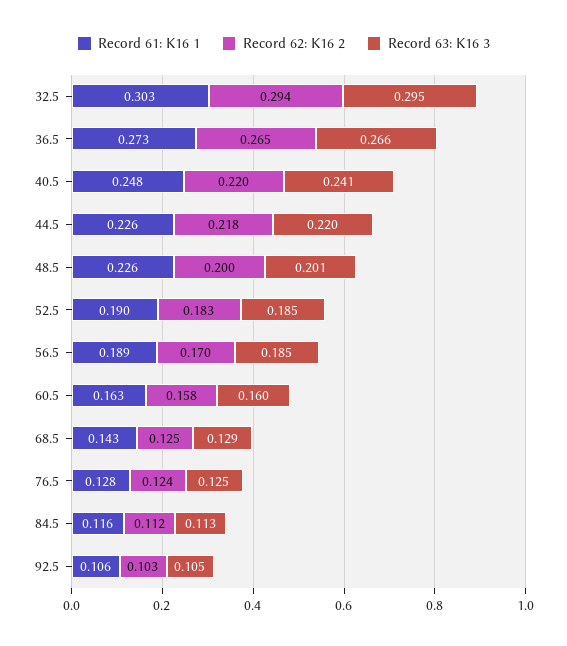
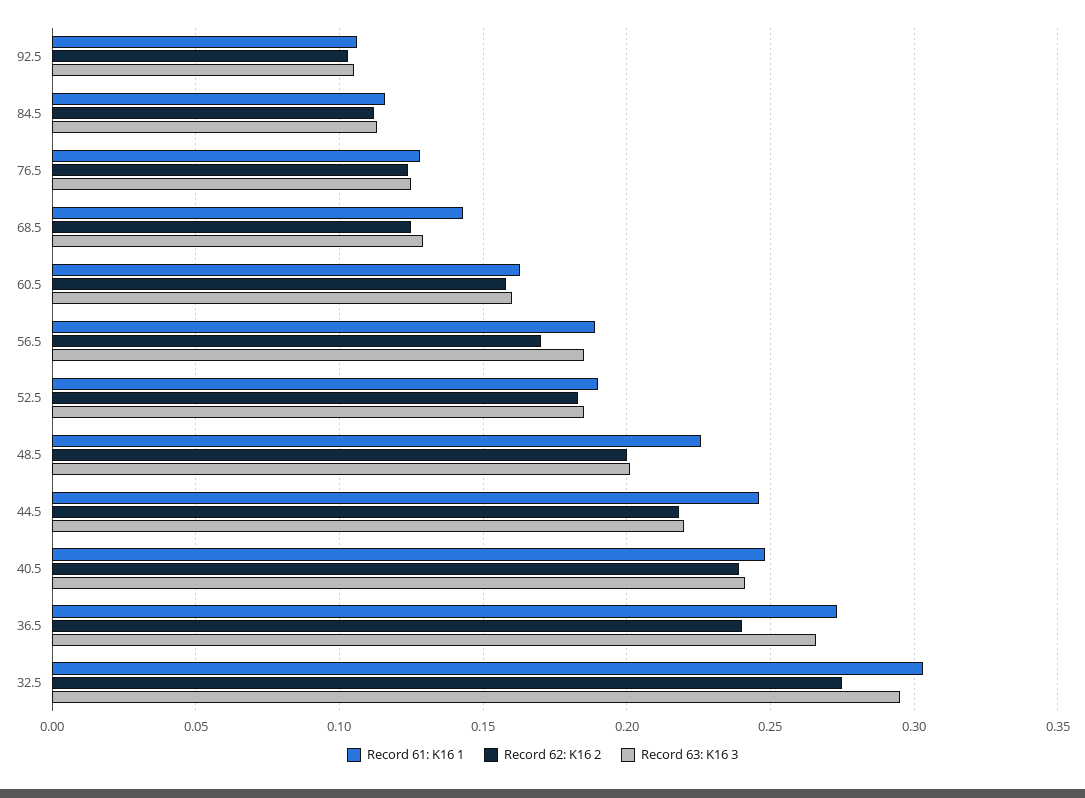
  {
    "Record 61: K16 1": {
      "32.5": 0.303,
      "36.5": 0.273,
      "40.5": 0.248,
-     "44.5": 0.226,
+     "44.5": 0.245,
      "48.5": 0.226,
      "52.5": 0.19,
      "56.5": 0.189,
      "60.5": 0.163,
      "68.5": 0.143,
      "76.5": 0.128,
      "84.5": 0.116,
      "92.5": 0.106
    },
    "Record 62: K16 2": {
-     "32.5": 0.294,
+     "32.5": 0.275,
-     "36.5": 0.265,
+     "36.5": 0.24,
-     "40.5": 0.22,
+     "40.5": 0.24,
      "44.5": 0.218,
      "48.5": 0.2,
      "52.5": 0.183,
      "56.5": 0.17,
      "60.5": 0.158,
      "68.5": 0.125,
      "76.5": 0.124,
      "84.5": 0.112,
      "92.5": 0.103
    },
    "Record 63: K16 3": {
      "32.5": 0.295,
      "36.5": 0.266,
      "40.5": 0.241,
      "44.5": 0.22,
      "48.5": 0.201,
      "52.5": 0.185,
      "56.5": 0.185,
      "60.5": 0.16,
      "68.5": 0.129,
      "76.5": 0.125,
      "84.5": 0.113,
      "92.5": 0.105
    }
  }

